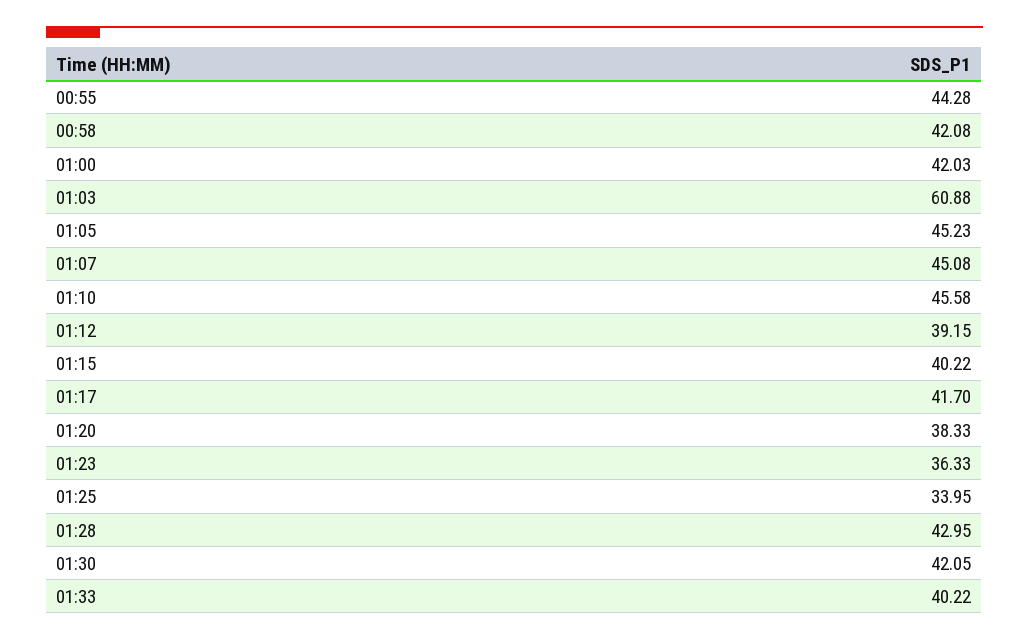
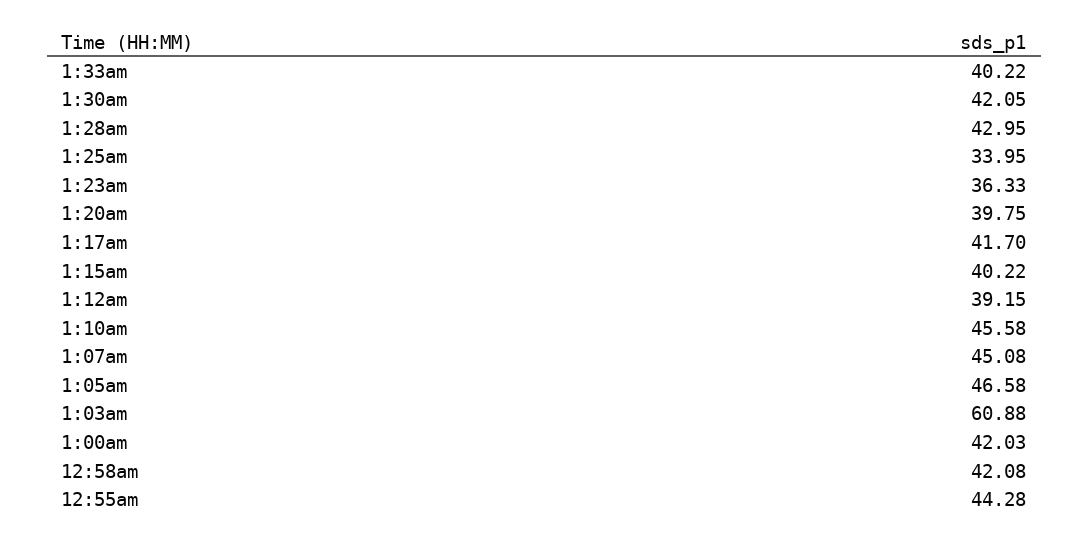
  {
    "00:55": 44.28,
    "00:58": 42.08,
    "01:00": 42.03,
    "01:03": 60.88,
-   "01:05": 45.23,
+   "01:05": 46.58,
    "01:07": 45.08,
    "01:10": 45.58,
    "01:12": 39.15,
    "01:15": 40.22,
    "01:17": 41.7,
-   "01:20": 38.33,
+   "01:20": 39.75,
    "01:23": 36.33,
    "01:25": 33.95,
    "01:28": 42.95,
    "01:30": 42.05,
    "01:33": 40.22
  }

